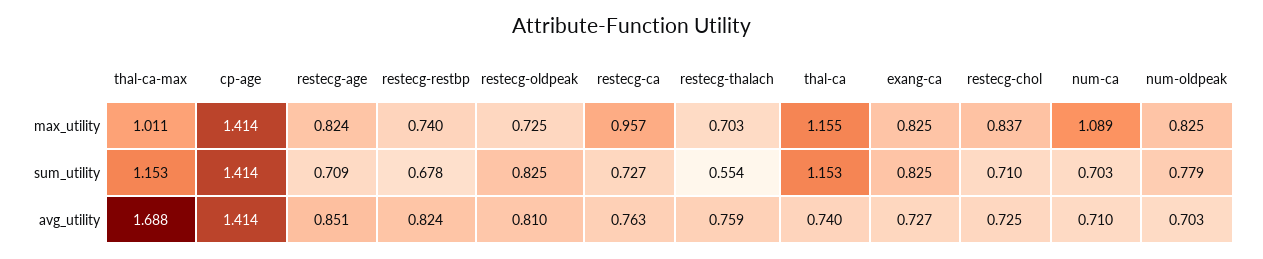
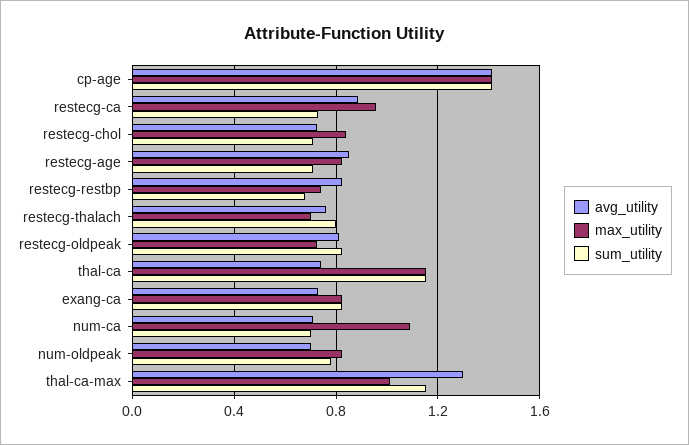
  {
    "max_utility": {
      "thal-ca-max": 1.011,
      "cp-age": 1.414,
      "restecg-age": 0.824,
      "restecg-restbp": 0.74,
      "restecg-oldpeak": 0.725,
      "restecg-ca": 0.957,
      "restecg-thalach": 0.703,
      "thal-ca": 1.155,
      "exang-ca": 0.825,
      "restecg-chol": 0.837,
      "num-ca": 1.089,
      "num-oldpeak": 0.825
    },
    "sum_utility": {
      "thal-ca-max": 1.153,
      "cp-age": 1.414,
      "restecg-age": 0.709,
      "restecg-restbp": 0.678,
      "restecg-oldpeak": 0.825,
      "restecg-ca": 0.727,
-     "restecg-thalach": 0.554,
+     "restecg-thalach": 0.8,
      "thal-ca": 1.153,
      "exang-ca": 0.825,
      "restecg-chol": 0.71,
      "num-ca": 0.703,
      "num-oldpeak": 0.779
    },
    "avg_utility": {
-     "thal-ca-max": 1.688,
+     "thal-ca-max": 1.3,
      "cp-age": 1.414,
      "restecg-age": 0.851,
      "restecg-restbp": 0.824,
      "restecg-oldpeak": 0.81,
-     "restecg-ca": 0.763,
+     "restecg-ca": 0.9,
      "restecg-thalach": 0.759,
      "thal-ca": 0.74,
      "exang-ca": 0.727,
      "restecg-chol": 0.725,
      "num-ca": 0.71,
      "num-oldpeak": 0.703
    }
  }

